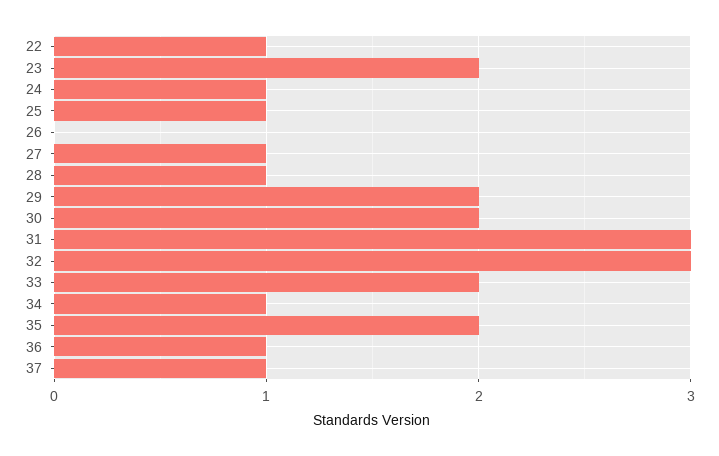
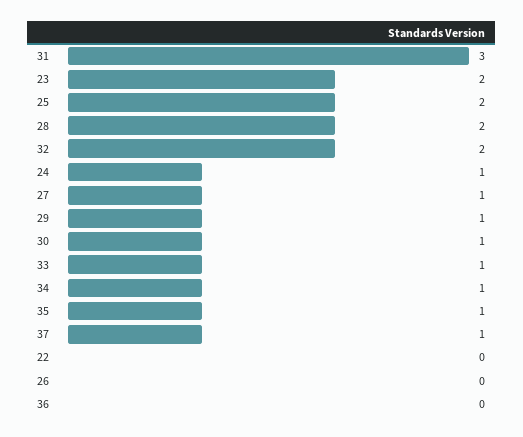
  {
-   "22": 1,
+   "22": 0,
    "23": 2,
    "24": 1,
-   "25": 1,
+   "25": 2,
    "26": 0,
    "27": 1,
-   "28": 1,
+   "28": 2,
-   "29": 2,
+   "29": 1,
-   "30": 2,
+   "30": 1,
    "31": 3,
-   "32": 3,
+   "32": 2,
-   "33": 2,
+   "33": 1,
    "34": 1,
-   "35": 2,
+   "35": 1,
-   "36": 1,
+   "36": 0,
    "37": 1
  }

